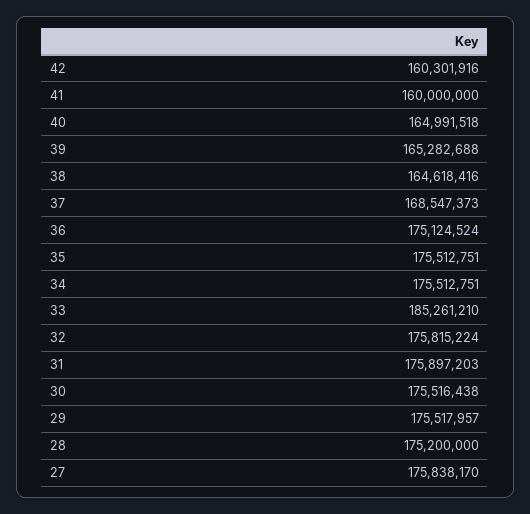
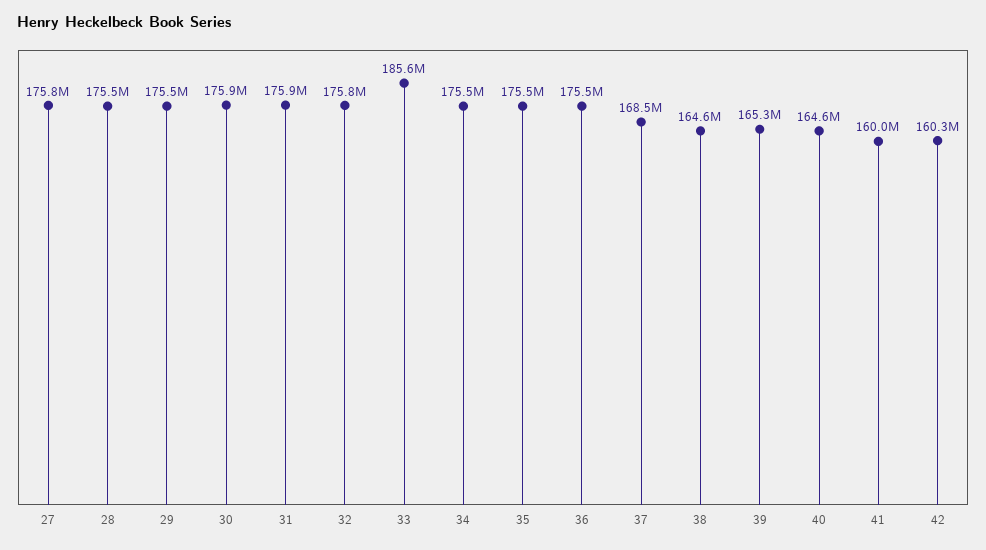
  {
    "42": 160301916,
    "41": 160000000,
-   "40": 164991518,
+   "40": 164600000,
    "39": 165282688,
    "38": 164618416,
    "37": 168547373,
-   "36": 175124524,
+   "36": 175500000,
    "35": 175512751,
    "34": 175512751,
-   "33": 185261210,
+   "33": 185600000,
    "32": 175815224,
    "31": 175897203,
-   "30": 175516438,
+   "30": 175900000,
    "29": 175517957,
-   "28": 175200000,
+   "28": 175500000,
    "27": 175838170
  }

